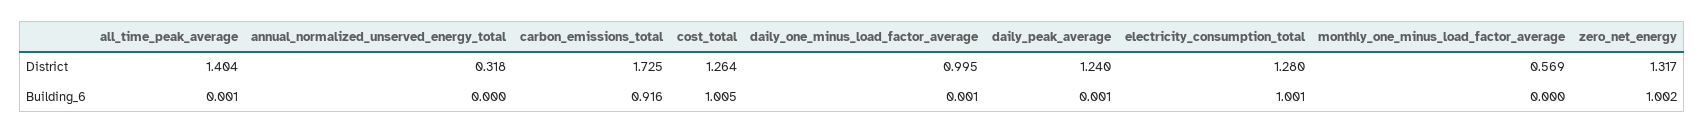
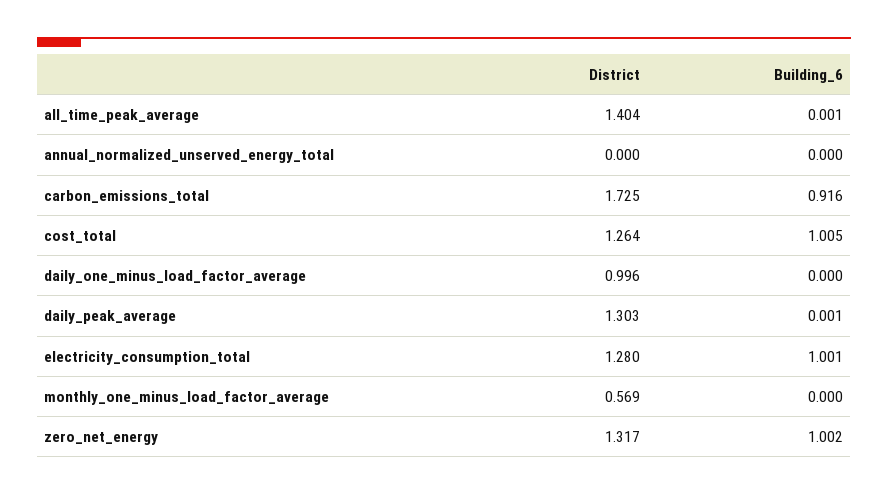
  {
    "all_time_peak_average": {
      "District": 1.404,
      "Building_6": 0.001
    },
    "annual_normalized_unserved_energy_total": {
-     "District": 0.318,
+     "District": 0,
      "Building_6": 0
    },
    "carbon_emissions_total": {
      "District": 1.725,
      "Building_6": 0.916
    },
    "cost_total": {
      "District": 1.264,
      "Building_6": 1.005
    },
    "daily_one_minus_load_factor_average": {
-     "District": 0.995,
+     "District": 0.996,
-     "Building_6": 0.001
+     "Building_6": 0
    },
    "daily_peak_average": {
-     "District": 1.24,
+     "District": 1.303,
      "Building_6": 0.001
    },
    "electricity_consumption_total": {
      "District": 1.28,
      "Building_6": 1.001
    },
    "monthly_one_minus_load_factor_average": {
      "District": 0.569,
      "Building_6": 0
    },
    "zero_net_energy": {
      "District": 1.317,
      "Building_6": 1.002
    }
  }

